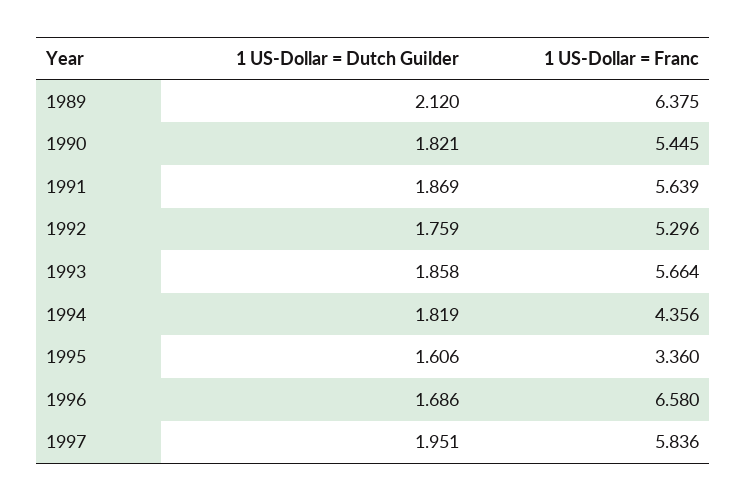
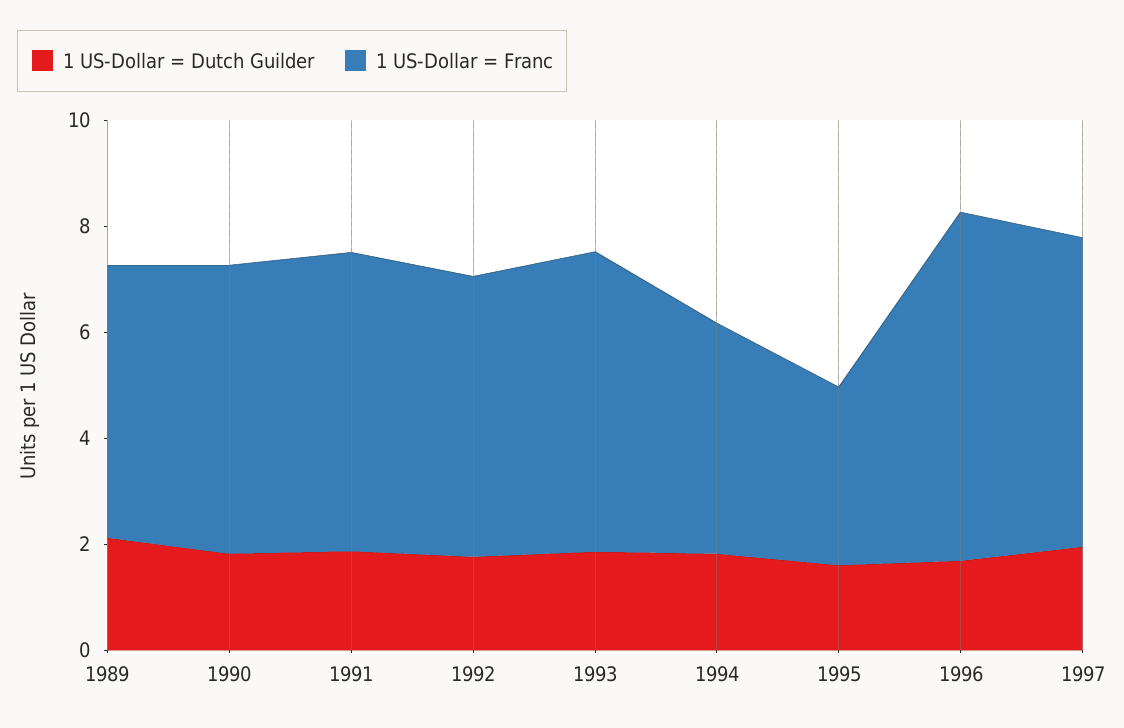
  {
    "1 US-Dollar = Dutch Guilder": {
      "1989": 2.12,
      "1990": 1.821,
      "1991": 1.869,
      "1992": 1.759,
      "1993": 1.858,
      "1994": 1.819,
      "1995": 1.606,
      "1996": 1.686,
      "1997": 1.951
    },
    "1 US-Dollar = Franc": {
-     "1989": 6.375,
+     "1989": 5,
      "1990": 5.445,
      "1991": 5.639,
      "1992": 5.296,
      "1993": 5.664,
      "1994": 4.356,
      "1995": 3.36,
      "1996": 6.58,
      "1997": 5.836
    }
  }

